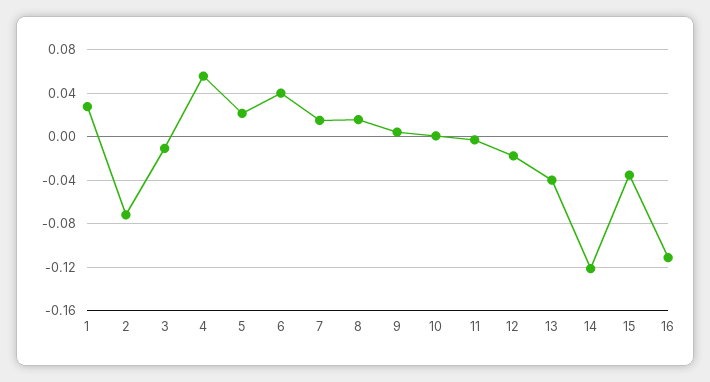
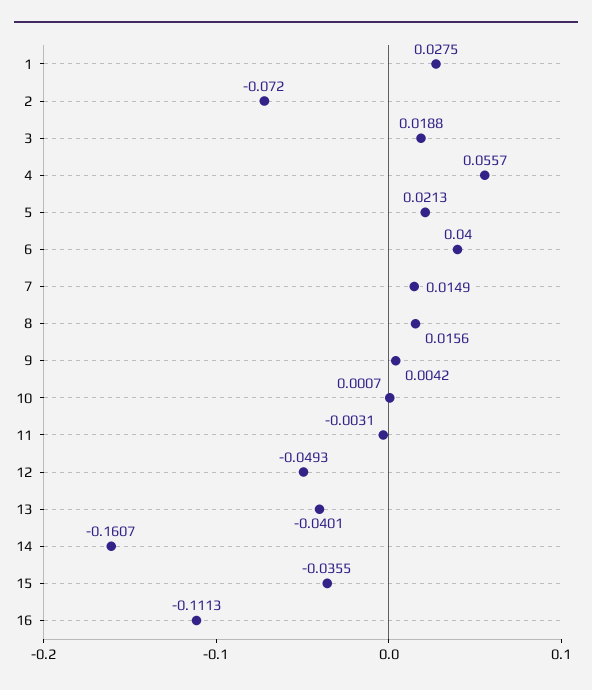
  {
    "1": 0.0275,
    "2": -0.072,
-   "3": -0.01,
+   "3": 0.0188,
    "4": 0.0557,
    "5": 0.0213,
    "6": 0.04,
    "7": 0.0149,
    "8": 0.0156,
    "9": 0.0042,
    "10": 0.0007,
    "11": -0.0031,
-   "12": -0.02,
+   "12": -0.0493,
    "13": -0.0401,
-   "14": -0.12,
+   "14": -0.1607,
    "15": -0.0355,
    "16": -0.1113
  }

